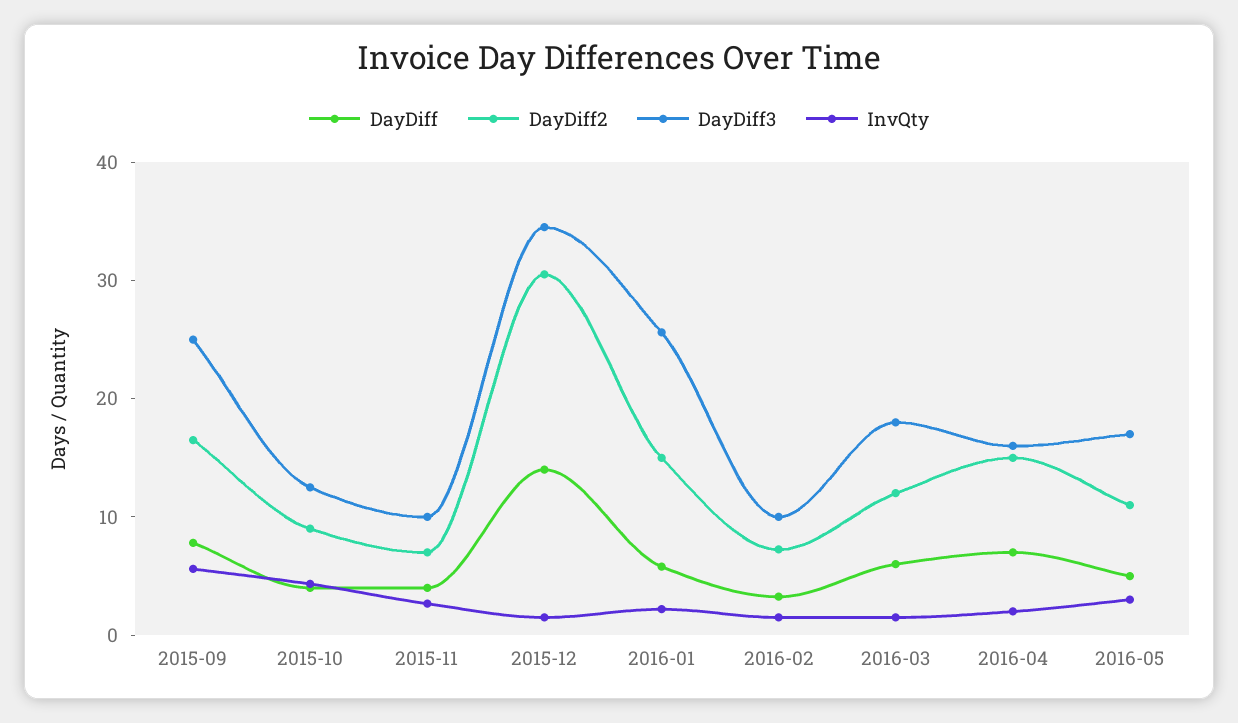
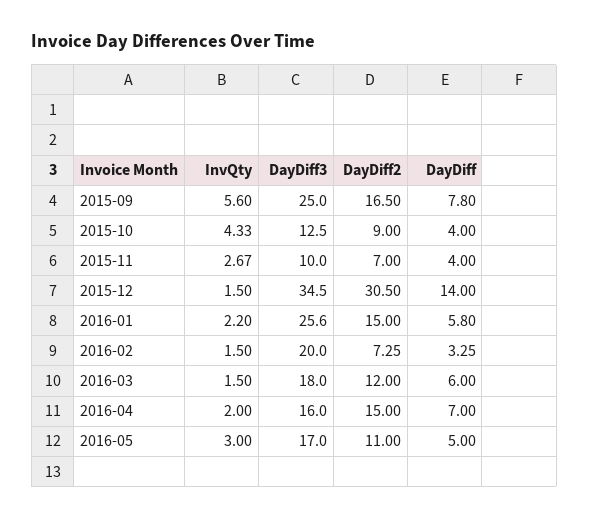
  {
    "DayDiff": {
      "2015-09": 7.8,
      "2015-10": 4,
      "2015-11": 4,
      "2015-12": 14,
      "2016-01": 5.8,
      "2016-02": 3.25,
      "2016-03": 6,
      "2016-04": 7,
      "2016-05": 5
    },
    "DayDiff2": {
      "2015-09": 16.5,
      "2015-10": 9,
      "2015-11": 7,
      "2015-12": 30.5,
      "2016-01": 15,
      "2016-02": 7.25,
      "2016-03": 12,
      "2016-04": 15,
      "2016-05": 11
    },
    "DayDiff3": {
      "2015-09": 25,
      "2015-10": 12.5,
      "2015-11": 10,
      "2015-12": 34.5,
      "2016-01": 25.6,
-     "2016-02": 10,
+     "2016-02": 20,
      "2016-03": 18,
      "2016-04": 16,
      "2016-05": 17
    },
    "InvQty": {
      "2015-09": 5.6,
      "2015-10": 4.33,
      "2015-11": 2.67,
      "2015-12": 1.5,
      "2016-01": 2.2,
      "2016-02": 1.5,
      "2016-03": 1.5,
      "2016-04": 2,
      "2016-05": 3
    }
  }

